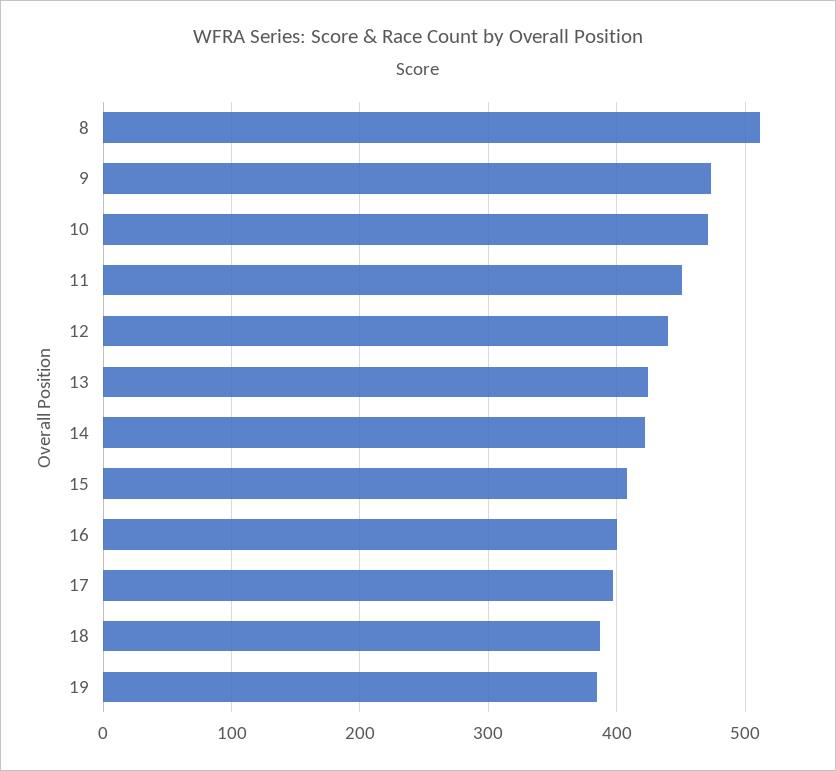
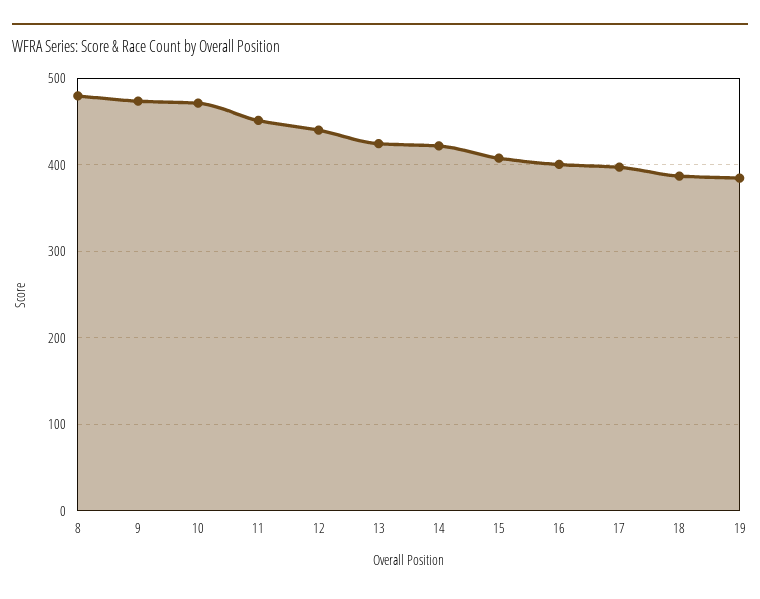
  {
-   "8": 510,
+   "8": 480,
    "9": 470,
    "10": 470,
    "11": 450,
    "12": 440,
    "13": 420,
    "14": 420,
    "15": 410,
    "16": 400,
    "17": 400,
    "18": 390,
    "19": 380
  }

